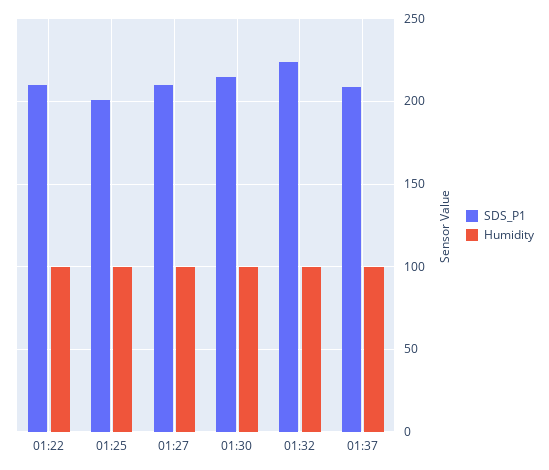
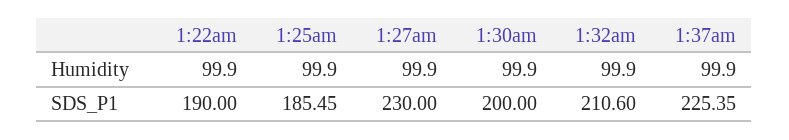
  {
    "SDS_P1": {
-     "01:22": 210,
+     "01:22": 190,
-     "01:25": 200,
+     "01:25": 185.45,
-     "01:27": 210,
+     "01:27": 230,
-     "01:30": 215,
+     "01:30": 200,
-     "01:32": 225,
+     "01:32": 210.6,
-     "01:37": 210
+     "01:37": 225.35
    },
    "Humidity": {
      "01:22": 99.9,
      "01:25": 99.9,
      "01:27": 99.9,
      "01:30": 99.9,
      "01:32": 99.9,
      "01:37": 99.9
    }
  }

